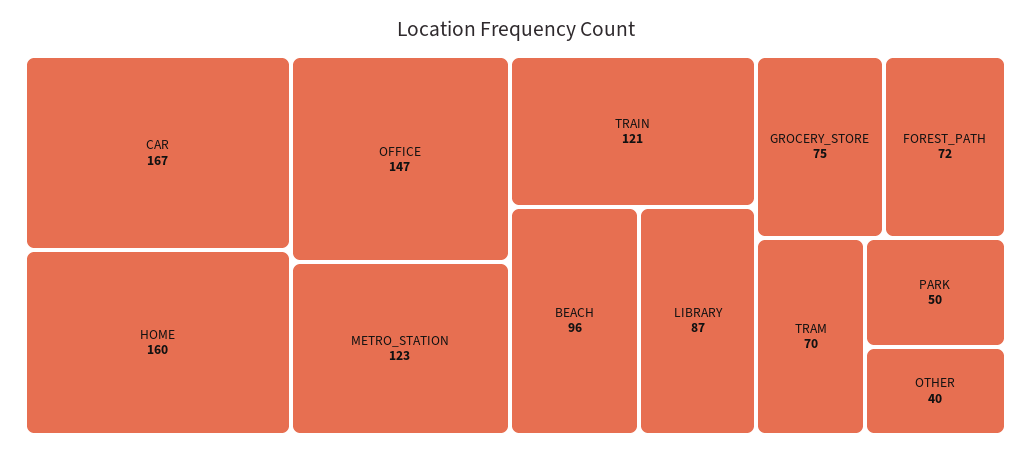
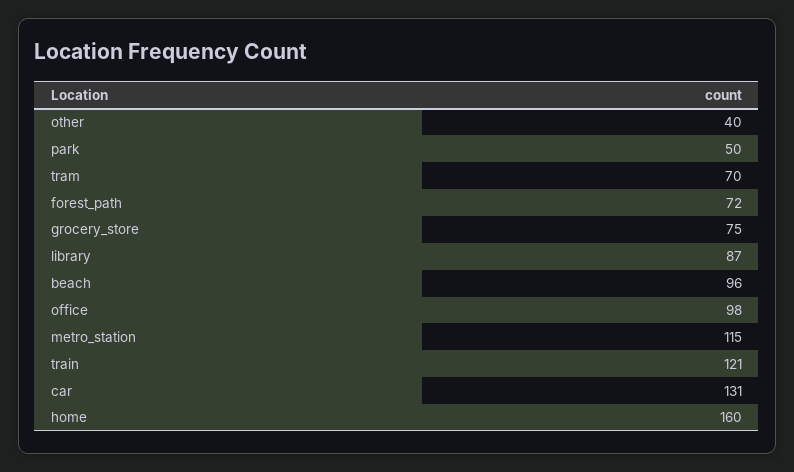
  {
-   "CAR": 167,
+   "CAR": 131,
    "HOME": 160,
-   "OFFICE": 147,
+   "OFFICE": 98,
-   "METRO_STATION": 123,
+   "METRO_STATION": 115,
    "TRAIN": 121,
    "BEACH": 96,
    "LIBRARY": 87,
    "GROCERY_STORE": 75,
    "FOREST_PATH": 72,
    "TRAM": 70,
    "PARK": 50,
    "OTHER": 40
  }

